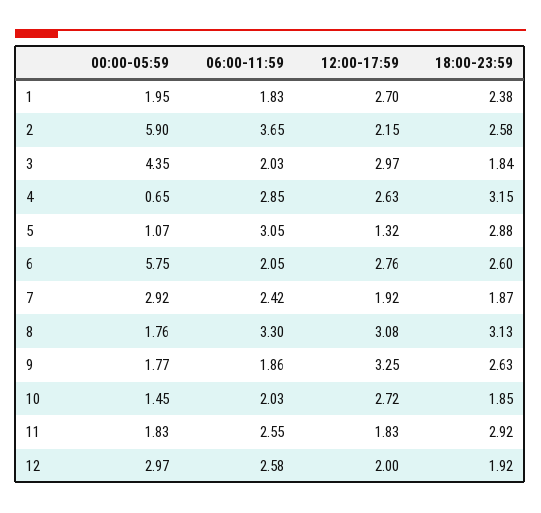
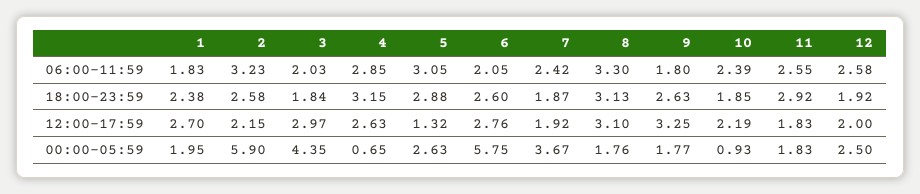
  {
    "00:00-05:59": {
      "1": 1.95,
      "2": 5.9,
      "3": 4.35,
      "4": 0.65,
-     "5": 1.07,
+     "5": 2.63,
      "6": 5.75,
-     "7": 2.92,
+     "7": 3.67,
      "8": 1.76,
      "9": 1.77,
-     "10": 1.45,
+     "10": 0.93,
      "11": 1.83,
-     "12": 2.97
+     "12": 2.5
    },
    "06:00-11:59": {
      "1": 1.83,
-     "2": 3.65,
+     "2": 3.23,
      "3": 2.03,
      "4": 2.85,
      "5": 3.05,
      "6": 2.05,
      "7": 2.42,
      "8": 3.3,
-     "9": 1.86,
+     "9": 1.8,
-     "10": 2.03,
+     "10": 2.39,
      "11": 2.55,
      "12": 2.58
    },
    "12:00-17:59": {
      "1": 2.7,
      "2": 2.15,
      "3": 2.97,
      "4": 2.63,
      "5": 1.32,
      "6": 2.76,
      "7": 1.92,
-     "8": 3.08,
+     "8": 3.1,
      "9": 3.25,
-     "10": 2.72,
+     "10": 2.19,
      "11": 1.83,
      "12": 2
    },
    "18:00-23:59": {
      "1": 2.38,
      "2": 2.58,
      "3": 1.84,
      "4": 3.15,
      "5": 2.88,
      "6": 2.6,
      "7": 1.87,
      "8": 3.13,
      "9": 2.63,
      "10": 1.85,
      "11": 2.92,
      "12": 1.92
    }
  }

